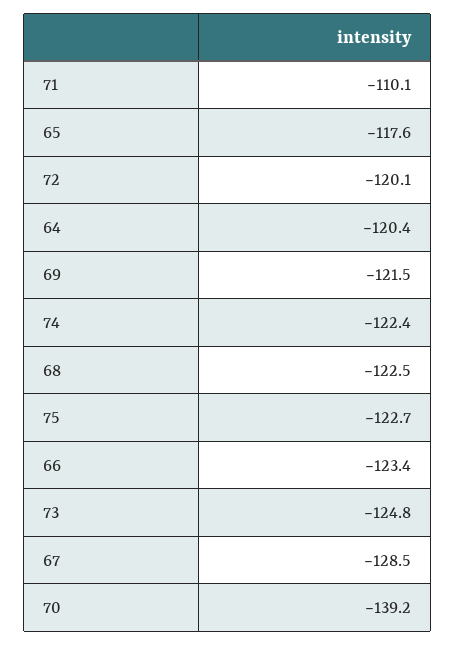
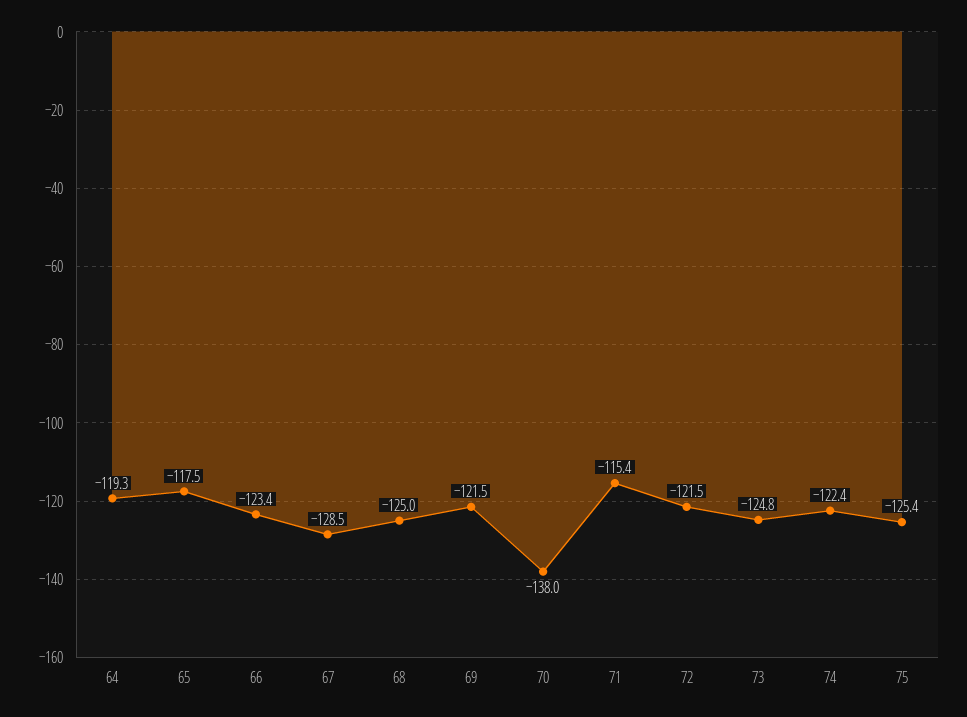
  {
-   "71": -110.1,
+   "71": -115.4,
-   "65": -117.6,
+   "65": -117.5,
-   "72": -120.1,
+   "72": -121.5,
-   "64": -120.4,
+   "64": -119.3,
    "69": -121.5,
    "74": -122.4,
-   "68": -122.5,
+   "68": -125,
-   "75": -122.7,
+   "75": -125.4,
    "66": -123.4,
    "73": -124.8,
    "67": -128.5,
-   "70": -139.2
+   "70": -138
  }

